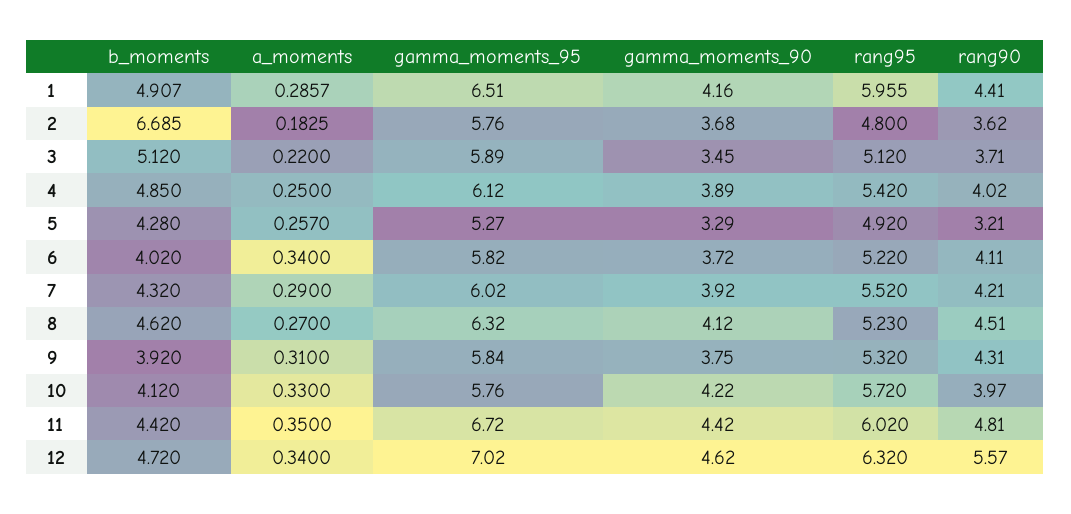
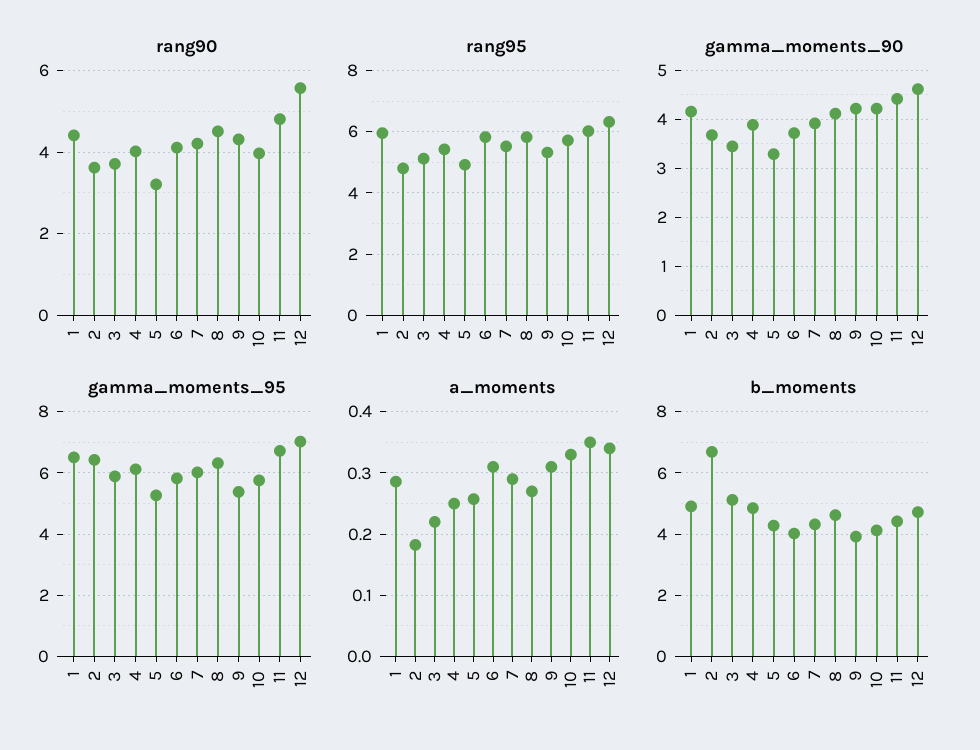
  {
    "b_moments": {
      "1": 4.907,
      "2": 6.685,
      "3": 5.12,
      "4": 4.85,
      "5": 4.28,
      "6": 4.02,
      "7": 4.32,
      "8": 4.62,
      "9": 3.92,
      "10": 4.12,
      "11": 4.42,
      "12": 4.72
    },
    "a_moments": {
      "1": 0.2857,
      "2": 0.1825,
      "3": 0.22,
      "4": 0.25,
      "5": 0.257,
-     "6": 0.34,
+     "6": 0.31,
      "7": 0.29,
      "8": 0.27,
      "9": 0.31,
      "10": 0.33,
      "11": 0.35,
      "12": 0.34
    },
    "gamma_moments_95": {
      "1": 6.51,
-     "2": 5.76,
+     "2": 6.4,
      "3": 5.89,
      "4": 6.12,
      "5": 5.27,
      "6": 5.82,
      "7": 6.02,
      "8": 6.32,
-     "9": 5.84,
+     "9": 5.4,
      "10": 5.76,
      "11": 6.72,
      "12": 7.02
    },
    "gamma_moments_90": {
      "1": 4.16,
      "2": 3.68,
      "3": 3.45,
      "4": 3.89,
      "5": 3.29,
      "6": 3.72,
      "7": 3.92,
      "8": 4.12,
-     "9": 3.75,
+     "9": 4.2,
      "10": 4.22,
      "11": 4.42,
      "12": 4.62
    },
    "rang95": {
      "1": 5.955,
      "2": 4.8,
      "3": 5.12,
      "4": 5.42,
      "5": 4.92,
-     "6": 5.22,
+     "6": 5.8,
      "7": 5.52,
-     "8": 5.23,
+     "8": 5.8,
      "9": 5.32,
      "10": 5.72,
      "11": 6.02,
      "12": 6.32
    },
    "rang90": {
      "1": 4.41,
      "2": 3.62,
      "3": 3.71,
      "4": 4.02,
      "5": 3.21,
      "6": 4.11,
      "7": 4.21,
      "8": 4.51,
      "9": 4.31,
      "10": 3.97,
      "11": 4.81,
      "12": 5.57
    }
  }

